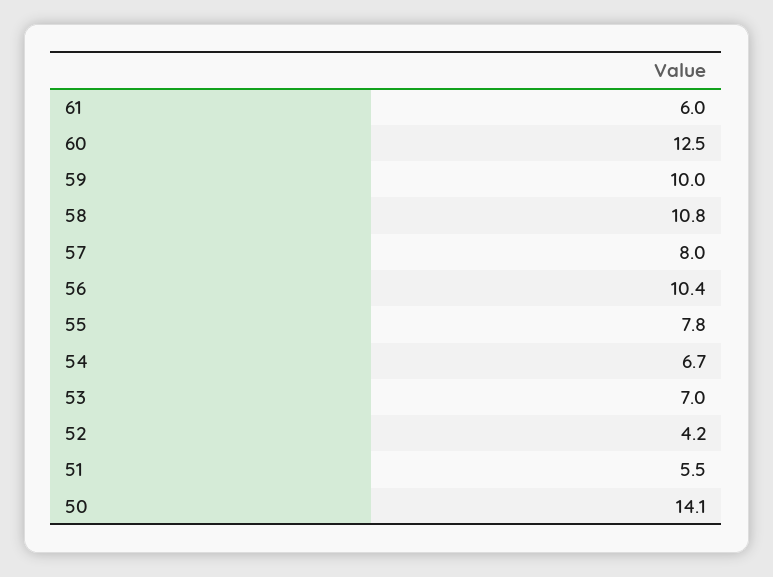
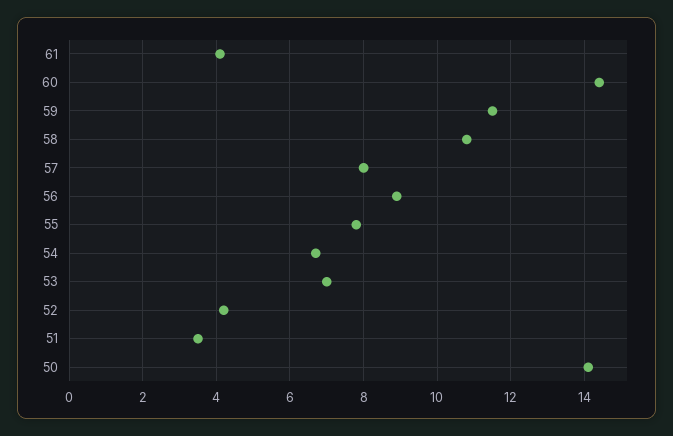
  {
-   "61": 6,
+   "61": 4,
-   "60": 12.5,
+   "60": 14.5,
-   "59": 10,
+   "59": 11.5,
    "58": 10.8,
    "57": 8,
-   "56": 10.4,
+   "56": 9,
    "55": 7.8,
    "54": 6.7,
    "53": 7,
    "52": 4.2,
-   "51": 5.5,
+   "51": 3.5,
    "50": 14.1
  }

